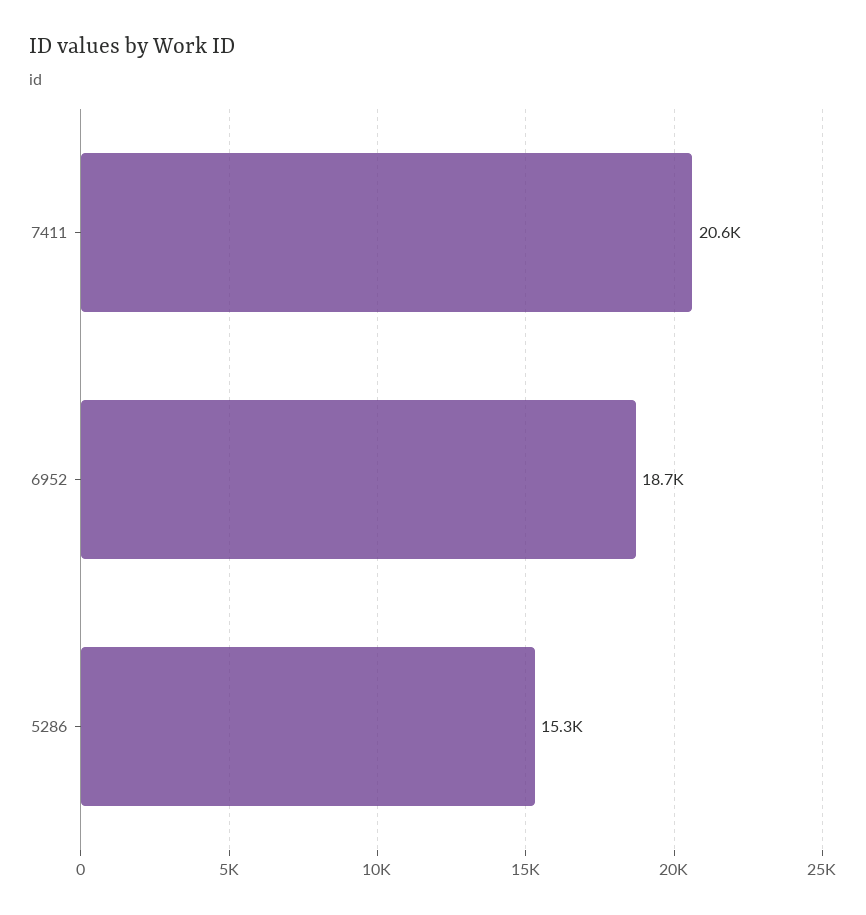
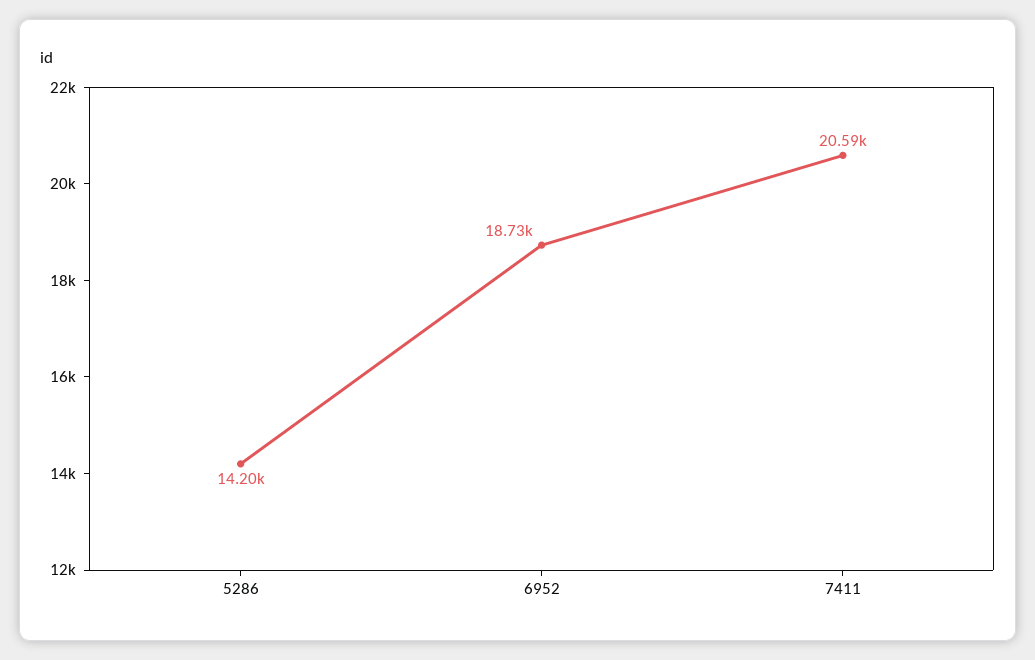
  {
    "7411": 20590,
    "6952": 18730,
-   "5286": 15300
+   "5286": 14200
  }

